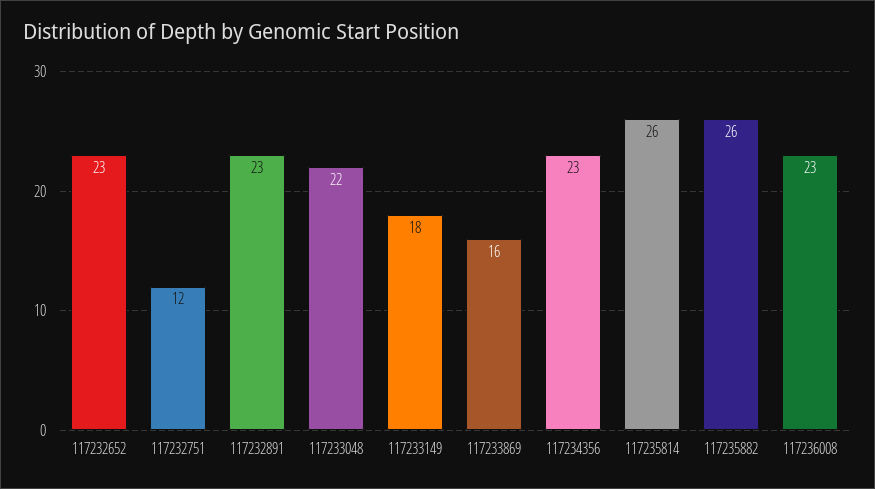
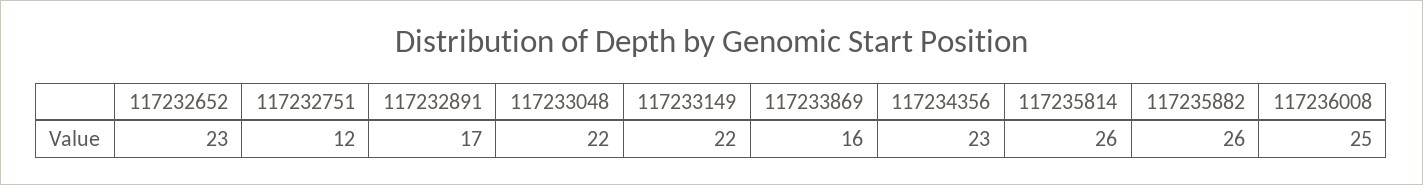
  {
    "117232652": 23,
    "117232751": 12,
-   "117232891": 23,
+   "117232891": 17,
    "117233048": 22,
-   "117233149": 18,
+   "117233149": 22,
    "117233869": 16,
    "117234356": 23,
    "117235814": 26,
    "117235882": 26,
-   "117236008": 23
+   "117236008": 25
  }

